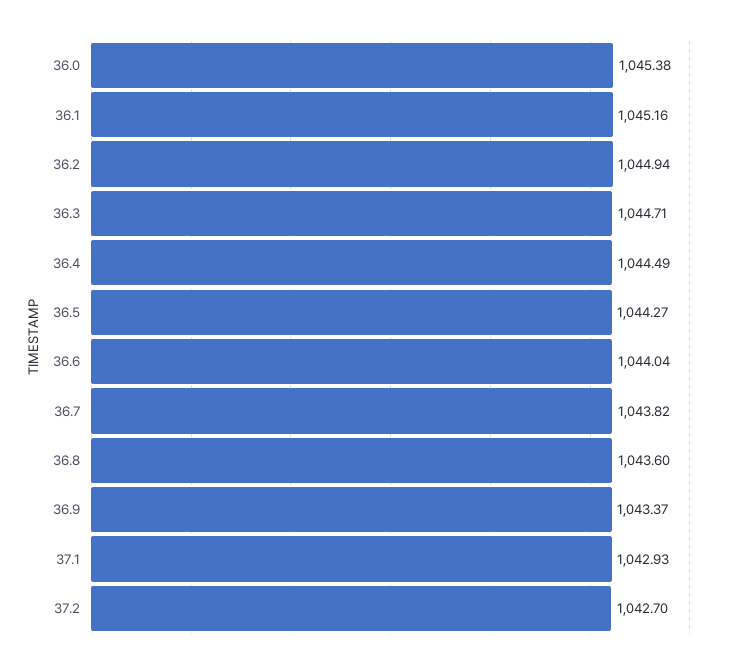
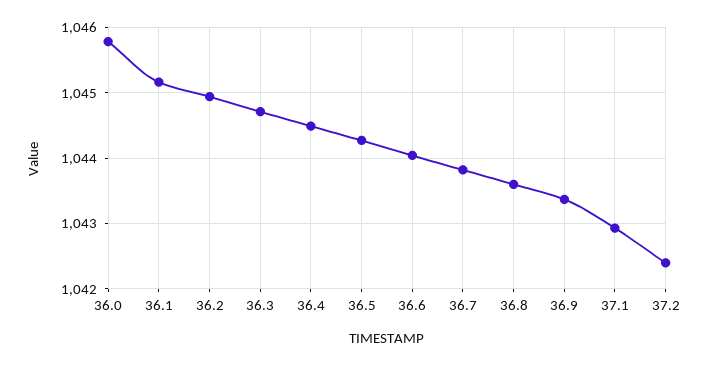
  {
-   "36.0": 1045.38,
+   "36.0": 1045.8,
    "36.1": 1045.16,
    "36.2": 1044.94,
    "36.3": 1044.71,
    "36.4": 1044.49,
    "36.5": 1044.27,
    "36.6": 1044.04,
    "36.7": 1043.82,
    "36.8": 1043.6,
    "36.9": 1043.37,
    "37.1": 1042.93,
-   "37.2": 1042.7
+   "37.2": 1042.4
  }

